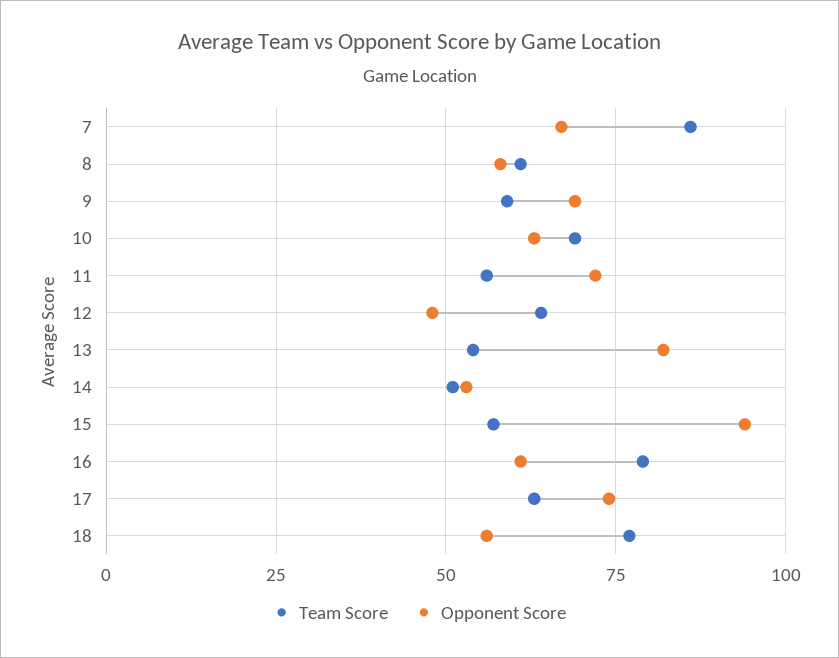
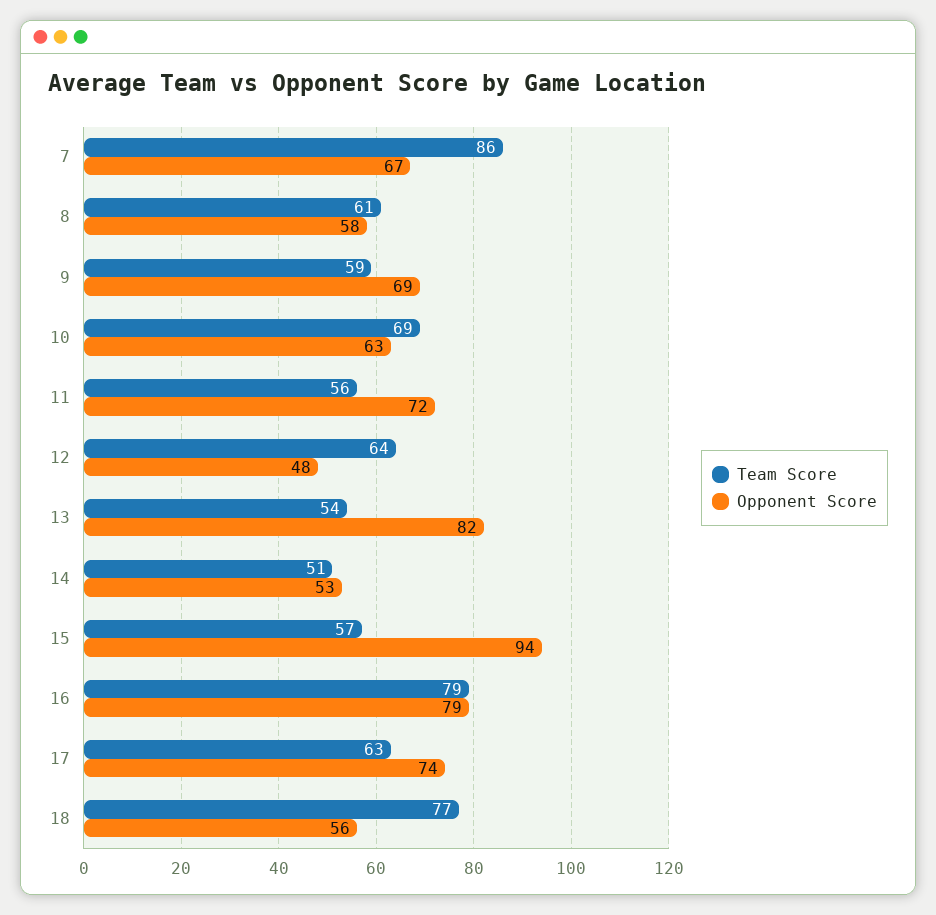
  {
    "Team Score": {
      "7": 86,
      "8": 61,
      "9": 59,
      "10": 69,
      "11": 56,
      "12": 64,
      "13": 54,
      "14": 51,
      "15": 57,
      "16": 79,
      "17": 63,
      "18": 77
    },
    "Opponent Score": {
      "7": 67,
      "8": 58,
      "9": 69,
      "10": 63,
      "11": 72,
      "12": 48,
      "13": 82,
      "14": 53,
      "15": 94,
-     "16": 60,
+     "16": 79,
      "17": 74,
      "18": 56
    }
  }

